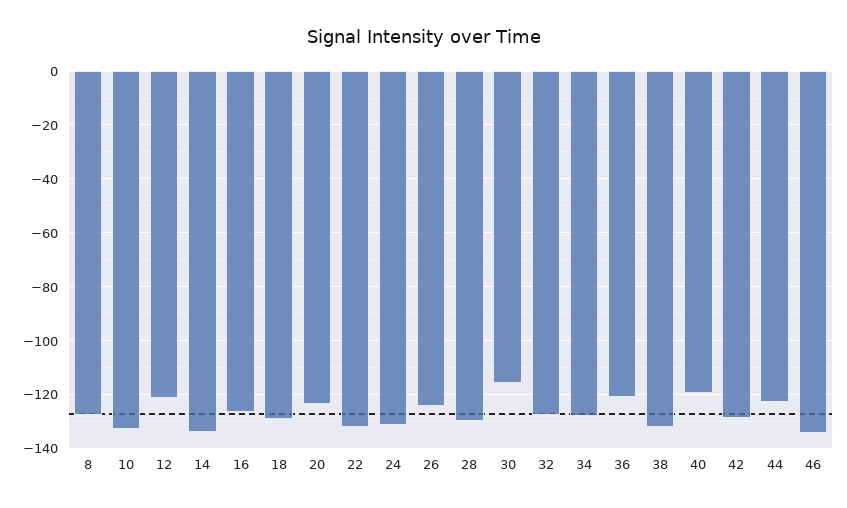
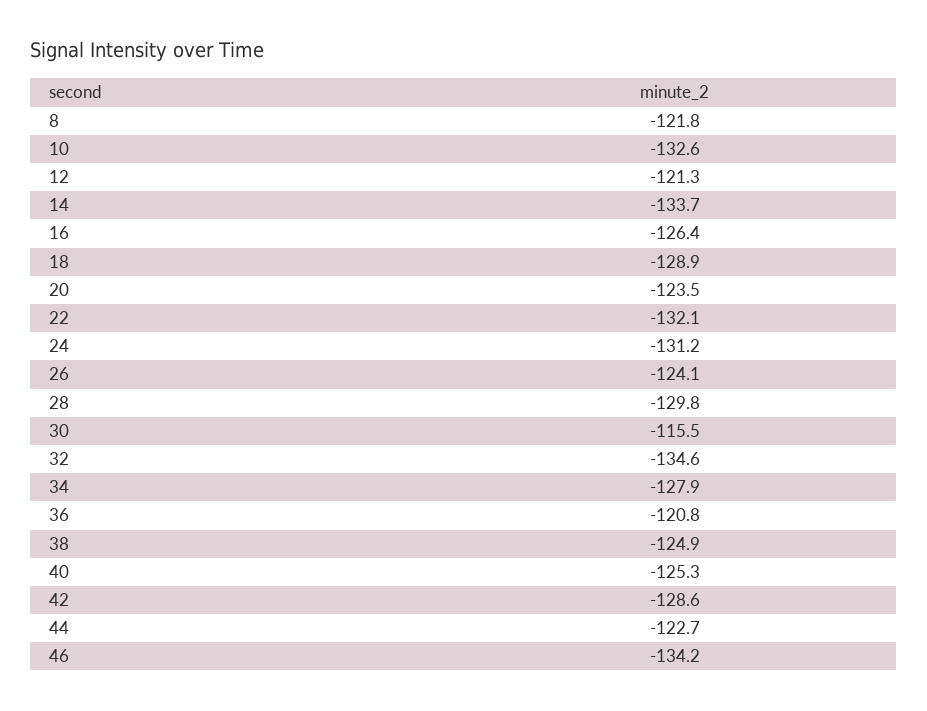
  {
-   "8": -127.5,
+   "8": -121.8,
    "10": -132.6,
    "12": -121.3,
    "14": -133.7,
    "16": -126.4,
    "18": -128.9,
    "20": -123.5,
    "22": -132.1,
    "24": -131.2,
    "26": -124.1,
    "28": -129.8,
    "30": -115.5,
-   "32": -127.5,
+   "32": -134.6,
    "34": -127.9,
    "36": -120.8,
-   "38": -132.5,
+   "38": -124.9,
-   "40": -120,
+   "40": -125.3,
    "42": -128.6,
    "44": -122.7,
    "46": -134.2
  }

